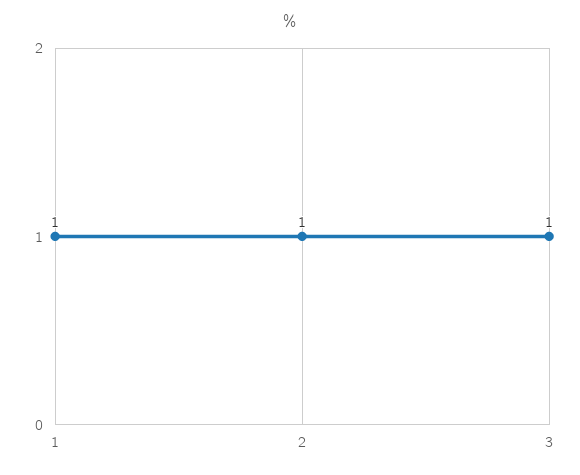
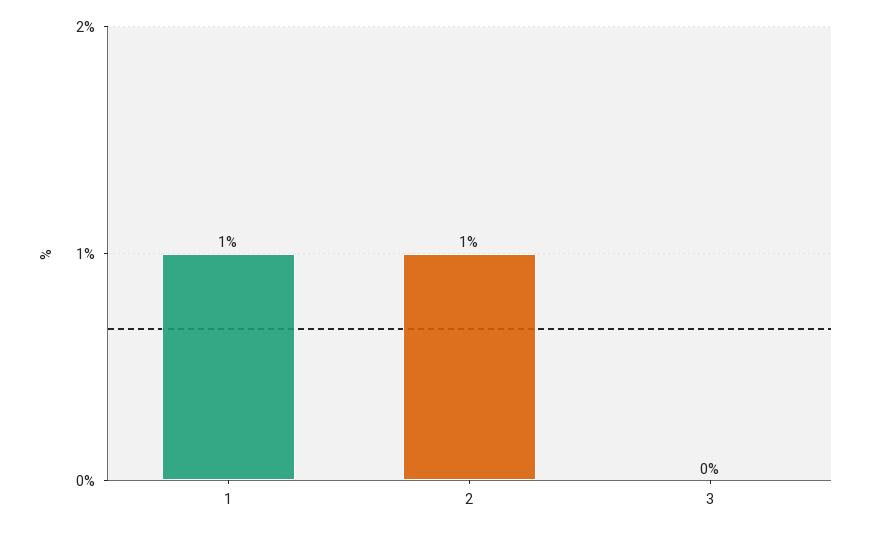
  {
    "1": 1,
    "2": 1,
-   "3": 1
+   "3": 0
  }

